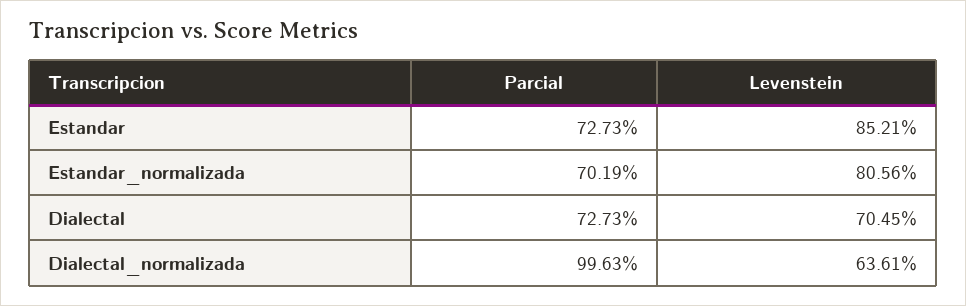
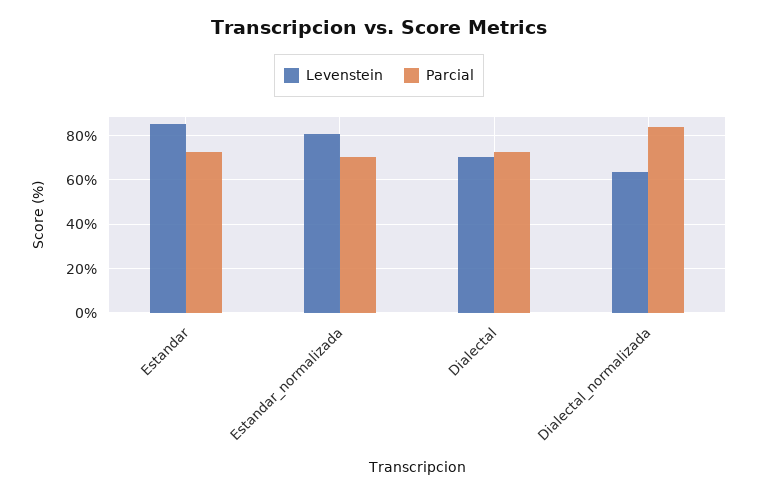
  {
    "Parcial": {
      "Estandar": 72.73,
      "Estandar_normalizada": 70.19,
      "Dialectal": 72.73,
-     "Dialectal_normalizada": 99.63
+     "Dialectal_normalizada": 85
    },
    "Levenstein": {
      "Estandar": 85.21,
      "Estandar_normalizada": 80.56,
      "Dialectal": 70.45,
      "Dialectal_normalizada": 63.61
    }
  }

